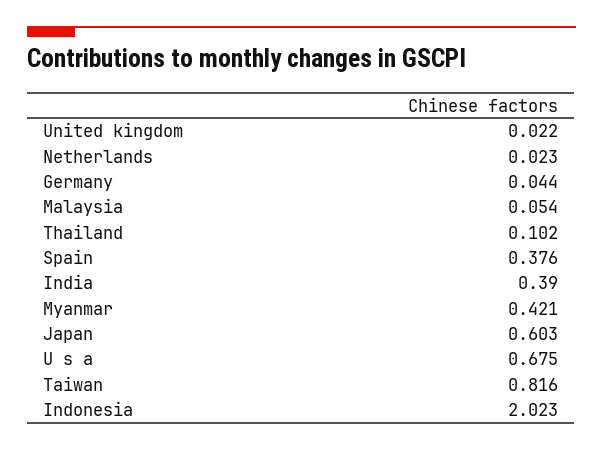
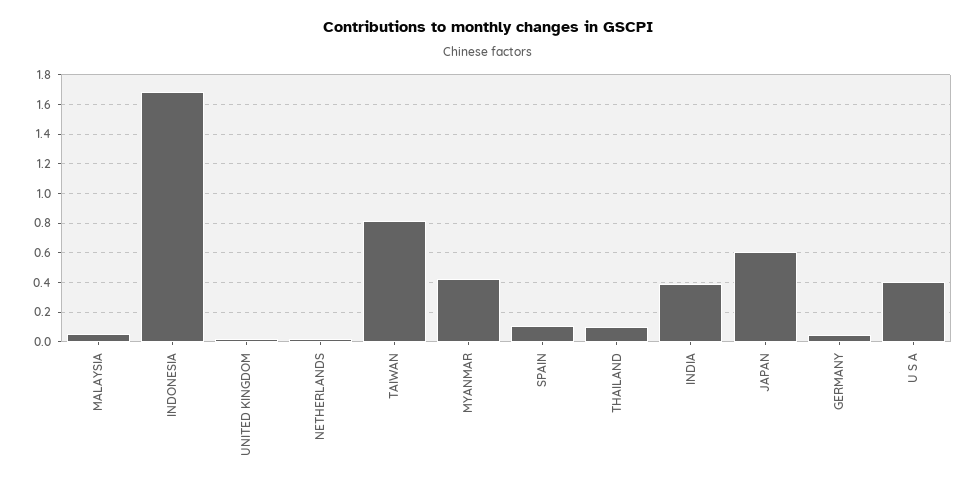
  {
    "United kingdom": 0.022,
    "Netherlands": 0.023,
    "Germany": 0.044,
    "Malaysia": 0.054,
    "Thailand": 0.102,
-   "Spain": 0.376,
+   "Spain": 0.1,
    "India": 0.39,
    "Myanmar": 0.421,
    "Japan": 0.603,
-   "U s a": 0.675,
+   "U s a": 0.4,
    "Taiwan": 0.816,
-   "Indonesia": 2.023
+   "Indonesia": 1.7
  }

